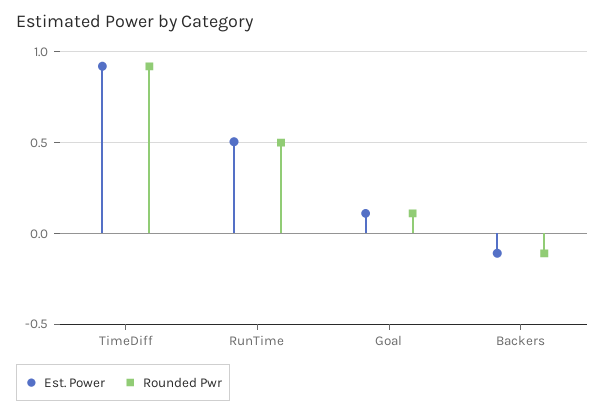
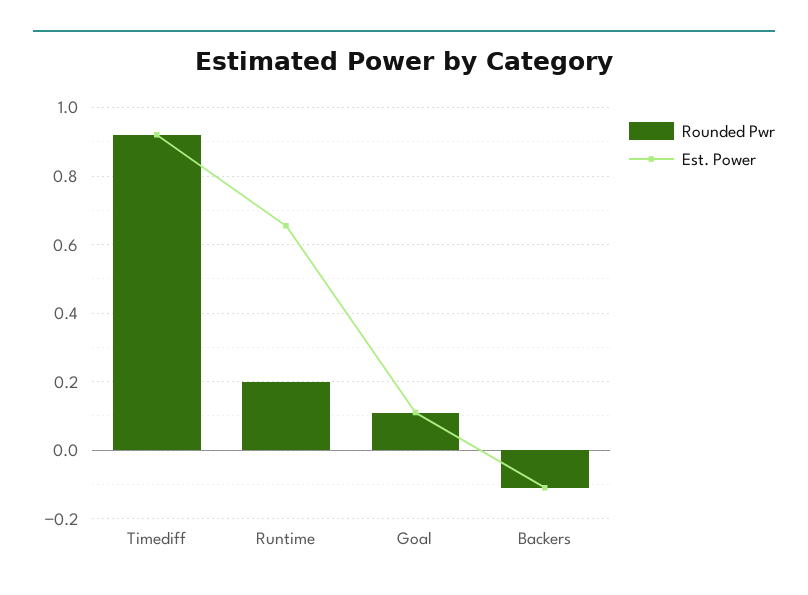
  {
    "Est. Power": {
      "TimeDiff": 0.92,
-     "RunTime": 0.5,
+     "RunTime": 0.66,
      "Goal": 0.12,
      "Backers": -0.1
    },
    "Rounded Pwr": {
      "TimeDiff": 0.92,
-     "RunTime": 0.5,
+     "RunTime": 0.2,
      "Goal": 0.12,
      "Backers": -0.12
    }
  }

